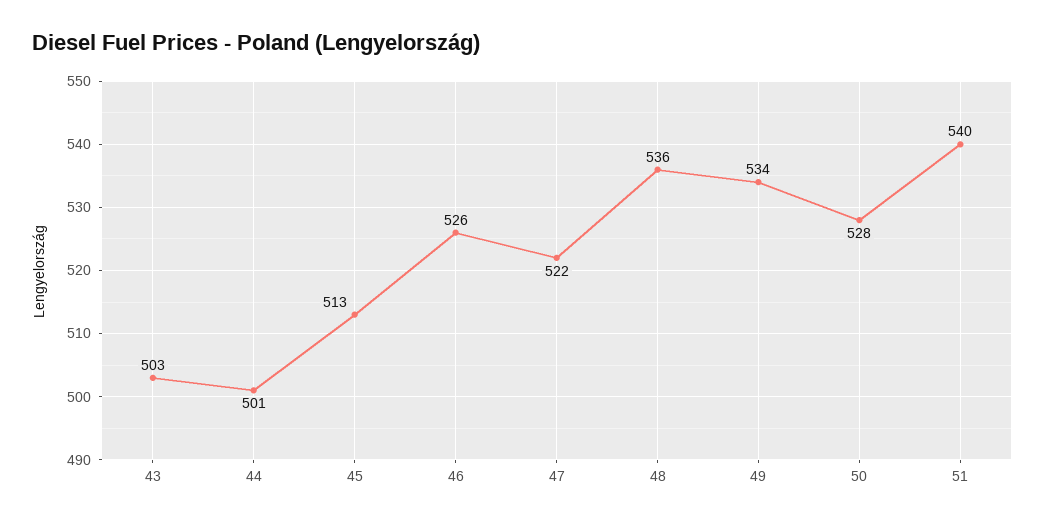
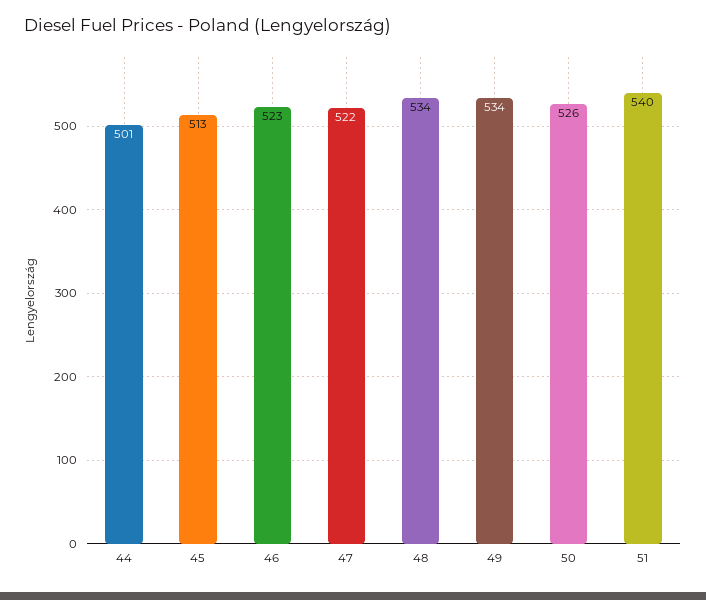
  {
-   "43": 503,
    "44": 501,
    "45": 513,
-   "46": 526,
+   "46": 523,
    "47": 522,
-   "48": 536,
+   "48": 534,
    "49": 534,
-   "50": 528,
+   "50": 526,
    "51": 540
  }

